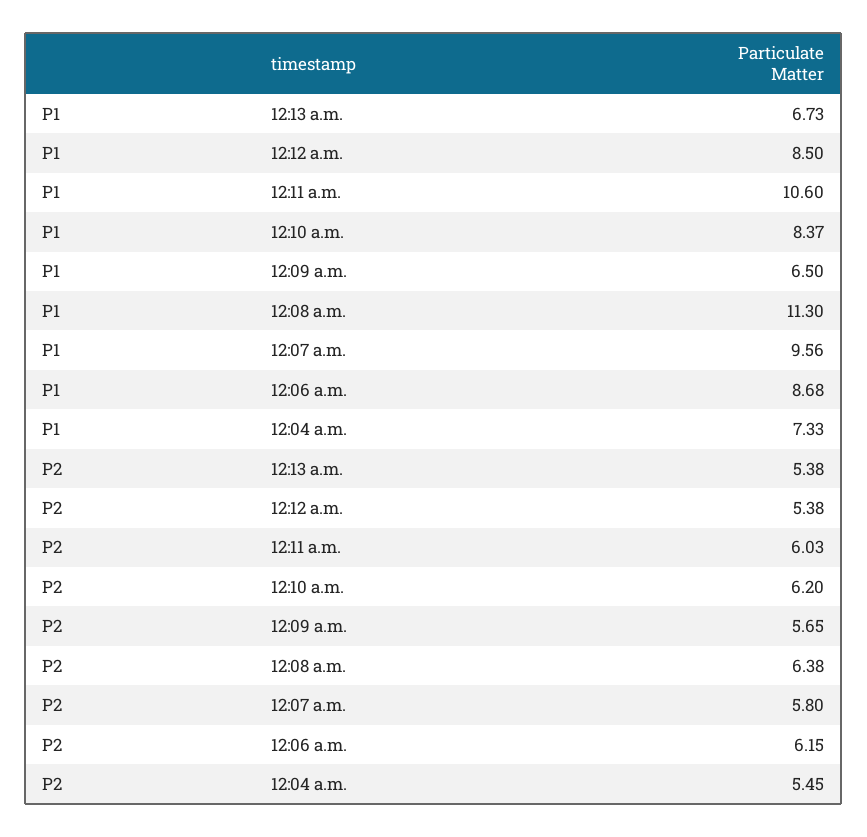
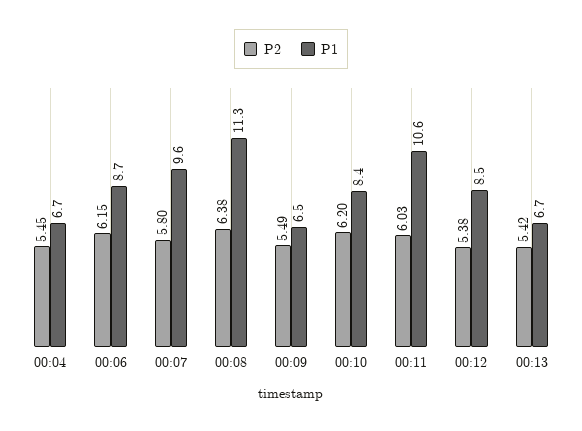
  {
    "P1": {
      "12:13 a.m.": 6.73,
      "12:12 a.m.": 8.5,
      "12:11 a.m.": 10.6,
      "12:10 a.m.": 8.37,
      "12:09 a.m.": 6.5,
      "12:08 a.m.": 11.3,
      "12:07 a.m.": 9.56,
      "12:06 a.m.": 8.68,
-     "12:04 a.m.": 7.33
+     "12:04 a.m.": 6.7
    },
    "P2": {
-     "12:13 a.m.": 5.38,
+     "12:13 a.m.": 5.42,
      "12:12 a.m.": 5.38,
      "12:11 a.m.": 6.03,
      "12:10 a.m.": 6.2,
-     "12:09 a.m.": 5.65,
+     "12:09 a.m.": 5.49,
      "12:08 a.m.": 6.38,
      "12:07 a.m.": 5.8,
      "12:06 a.m.": 6.15,
      "12:04 a.m.": 5.45
    }
  }

